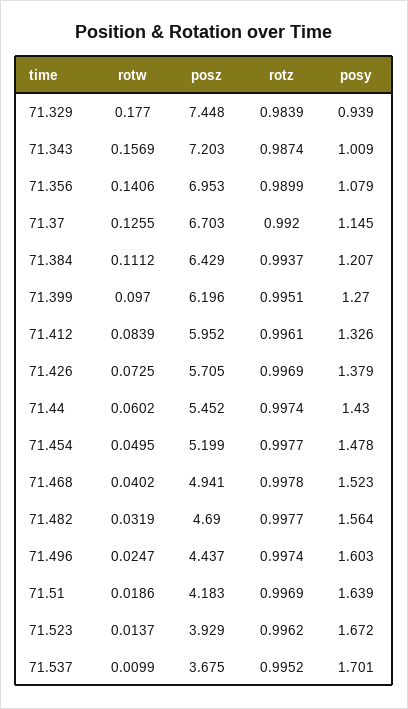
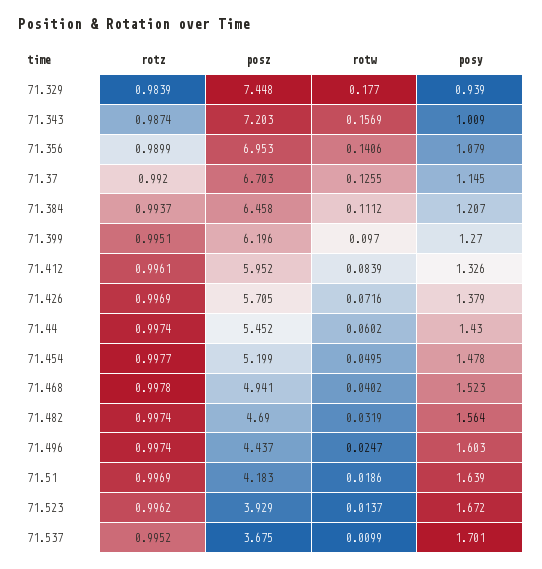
  {
    "rotw": {
      "71.329": 0.177,
      "71.343": 0.1569,
      "71.356": 0.1406,
      "71.37": 0.1255,
      "71.384": 0.1112,
      "71.399": 0.097,
      "71.412": 0.0839,
-     "71.426": 0.0725,
+     "71.426": 0.0716,
      "71.44": 0.0602,
      "71.454": 0.0495,
      "71.468": 0.0402,
      "71.482": 0.0319,
      "71.496": 0.0247,
      "71.51": 0.0186,
      "71.523": 0.0137,
      "71.537": 0.0099
    },
    "posz": {
      "71.329": 7.448,
      "71.343": 7.203,
      "71.356": 6.953,
      "71.37": 6.703,
-     "71.384": 6.429,
+     "71.384": 6.458,
      "71.399": 6.196,
      "71.412": 5.952,
      "71.426": 5.705,
      "71.44": 5.452,
      "71.454": 5.199,
      "71.468": 4.941,
      "71.482": 4.69,
      "71.496": 4.437,
      "71.51": 4.183,
      "71.523": 3.929,
      "71.537": 3.675
    },
    "rotz": {
      "71.329": 0.9839,
      "71.343": 0.9874,
      "71.356": 0.9899,
      "71.37": 0.992,
      "71.384": 0.9937,
      "71.399": 0.9951,
      "71.412": 0.9961,
      "71.426": 0.9969,
      "71.44": 0.9974,
      "71.454": 0.9977,
      "71.468": 0.9978,
-     "71.482": 0.9977,
+     "71.482": 0.9974,
      "71.496": 0.9974,
      "71.51": 0.9969,
      "71.523": 0.9962,
      "71.537": 0.9952
    },
    "posy": {
      "71.329": 0.939,
      "71.343": 1.009,
      "71.356": 1.079,
      "71.37": 1.145,
      "71.384": 1.207,
      "71.399": 1.27,
      "71.412": 1.326,
      "71.426": 1.379,
      "71.44": 1.43,
      "71.454": 1.478,
      "71.468": 1.523,
      "71.482": 1.564,
      "71.496": 1.603,
      "71.51": 1.639,
      "71.523": 1.672,
      "71.537": 1.701
    }
  }

